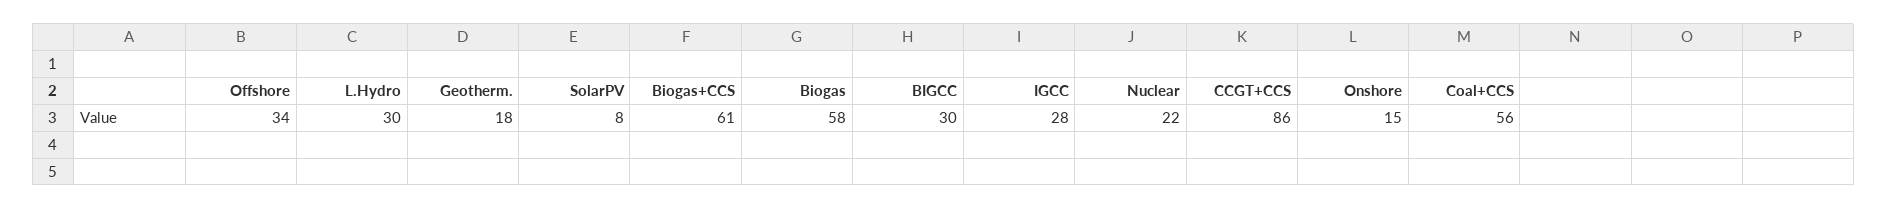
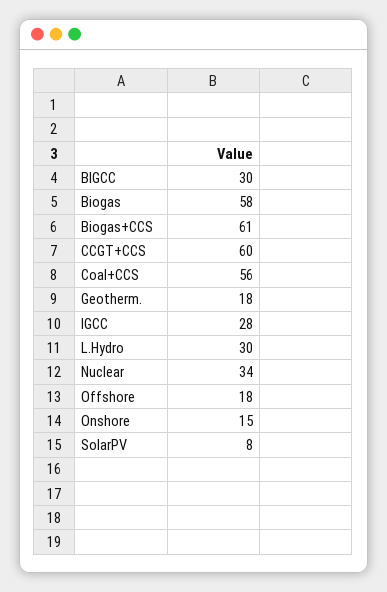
  {
-   "Offshore": 34,
+   "Offshore": 18,
    "L.Hydro": 30,
    "Geotherm.": 18,
    "SolarPV": 8,
    "Biogas+CCS": 61,
    "Biogas": 58,
    "BIGCC": 30,
    "IGCC": 28,
-   "Nuclear": 22,
+   "Nuclear": 34,
-   "CCGT+CCS": 86,
+   "CCGT+CCS": 60,
    "Onshore": 15,
    "Coal+CCS": 56
  }

